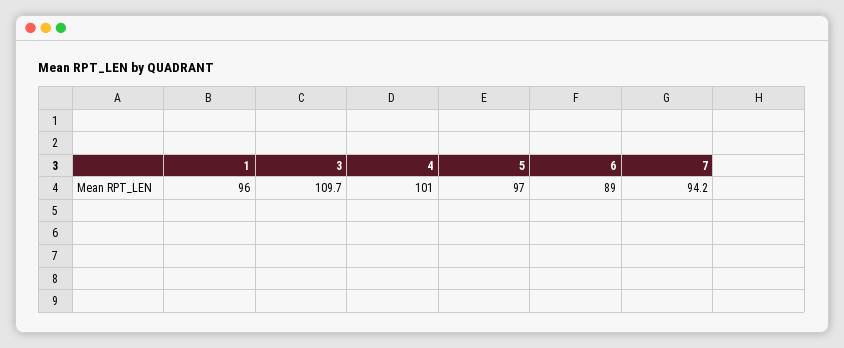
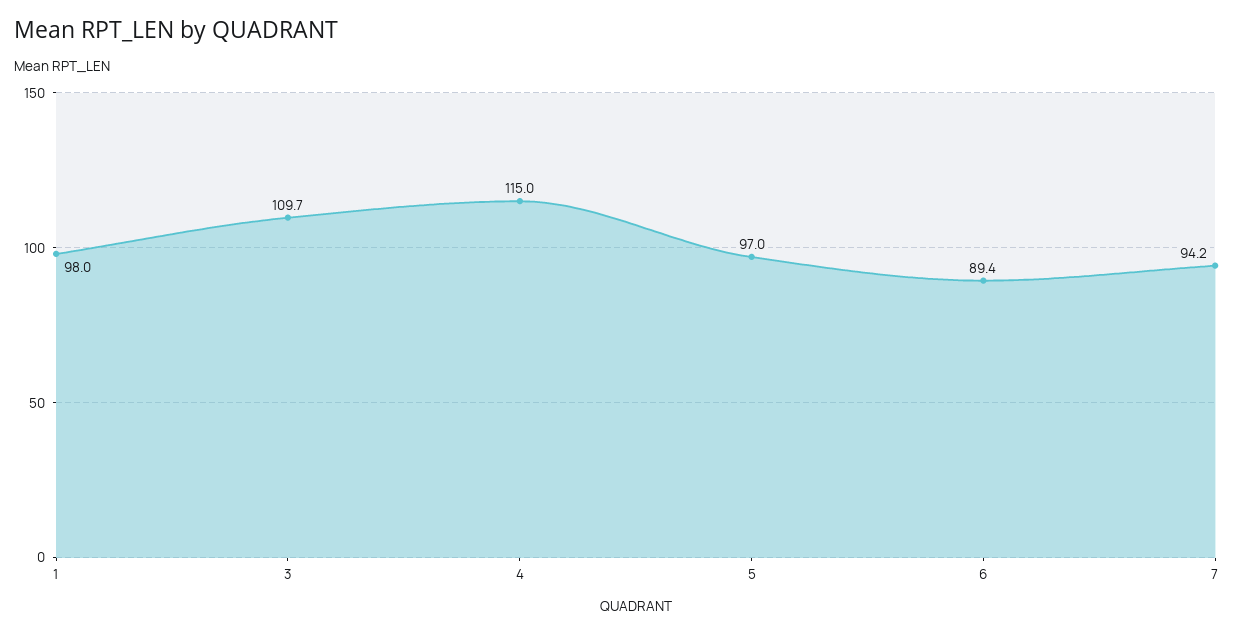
  {
-   "1": 96,
+   "1": 98,
    "3": 109.7,
-   "4": 101,
+   "4": 115,
    "5": 97,
-   "6": 89,
+   "6": 89.4,
    "7": 94.2
  }

